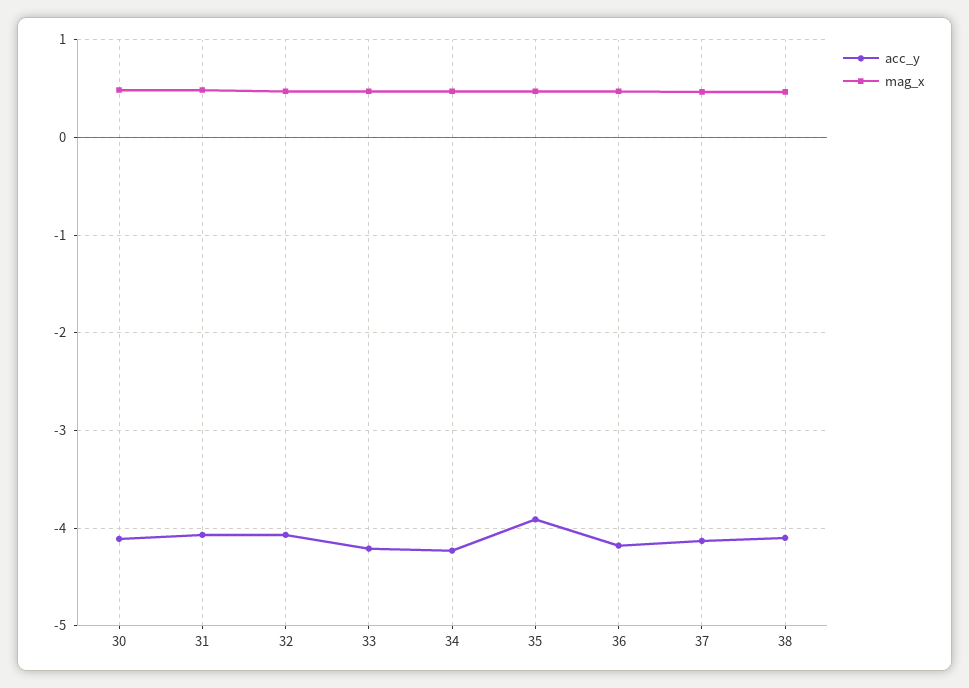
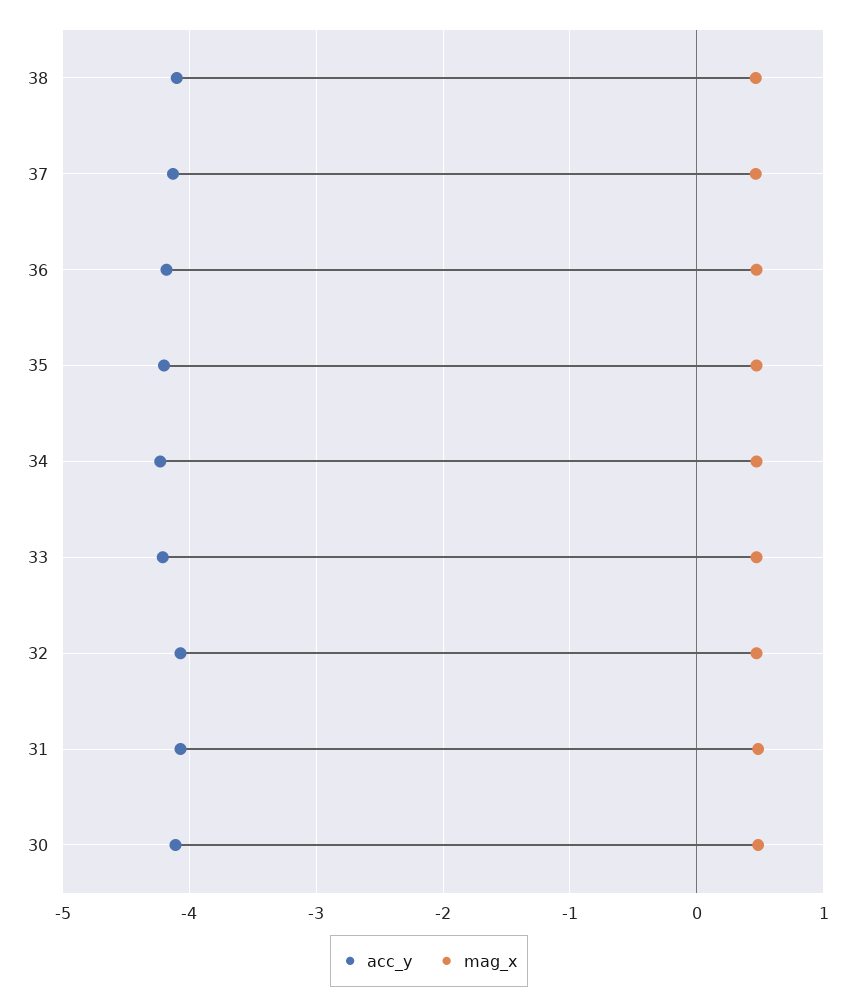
  {
    "acc_y": {
      "30": -4.1,
      "31": -4.1,
      "32": -4.1,
      "33": -4.2,
      "34": -4.2,
-     "35": -3.9,
+     "35": -4.2,
      "36": -4.2,
      "37": -4.1,
      "38": -4.1
    },
    "mag_x": {
      "30": 0.5,
      "31": 0.5,
      "32": 0.5,
      "33": 0.5,
      "34": 0.5,
      "35": 0.5,
      "36": 0.5,
      "37": 0.5,
      "38": 0.5
    }
  }

